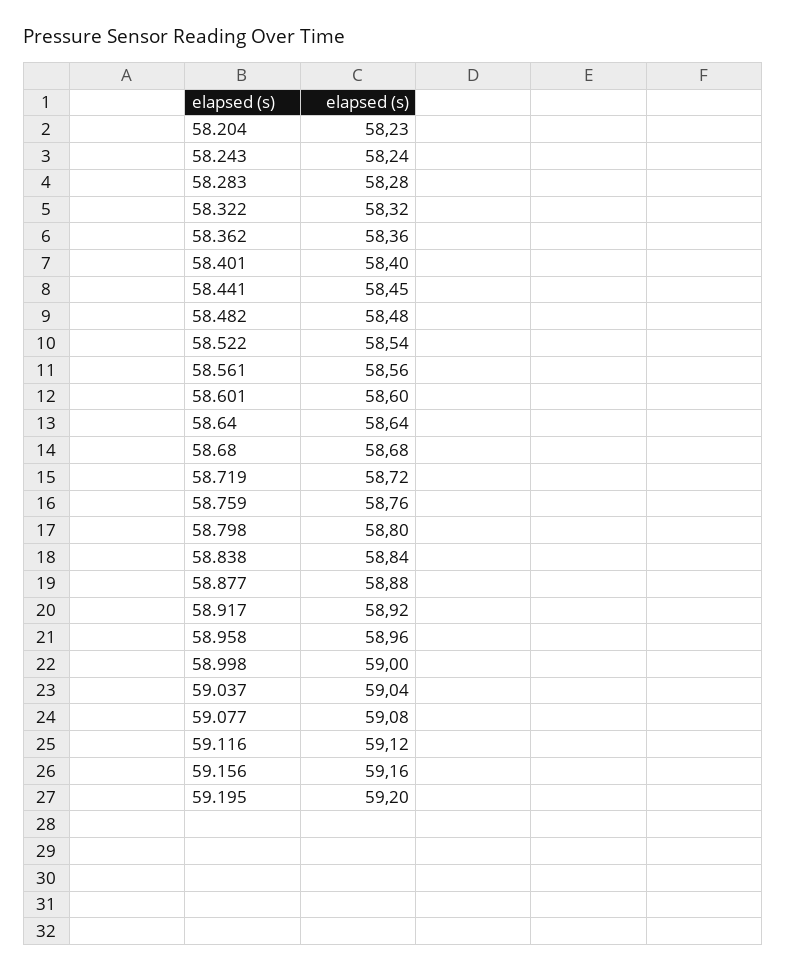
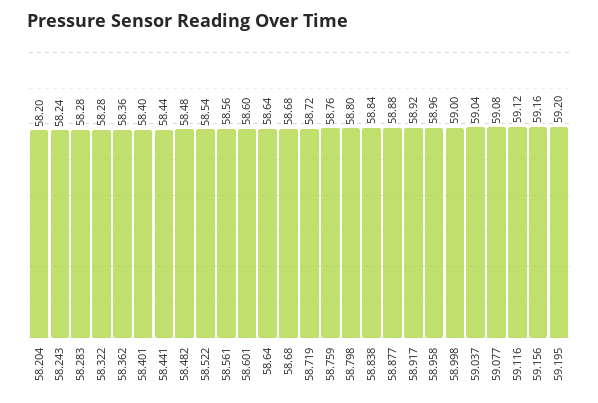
  {
-   "58.204": 58.23,
+   "58.204": 58.2,
    "58.243": 58.24,
    "58.283": 58.28,
-   "58.322": 58.32,
+   "58.322": 58.28,
    "58.362": 58.36,
    "58.401": 58.4,
-   "58.441": 58.45,
+   "58.441": 58.44,
    "58.482": 58.48,
    "58.522": 58.54,
    "58.561": 58.56,
    "58.601": 58.6,
    "58.64": 58.64,
    "58.68": 58.68,
    "58.719": 58.72,
    "58.759": 58.76,
    "58.798": 58.8,
    "58.838": 58.84,
    "58.877": 58.88,
    "58.917": 58.92,
    "58.958": 58.96,
    "58.998": 59,
    "59.037": 59.04,
    "59.077": 59.08,
    "59.116": 59.12,
    "59.156": 59.16,
    "59.195": 59.2
  }

